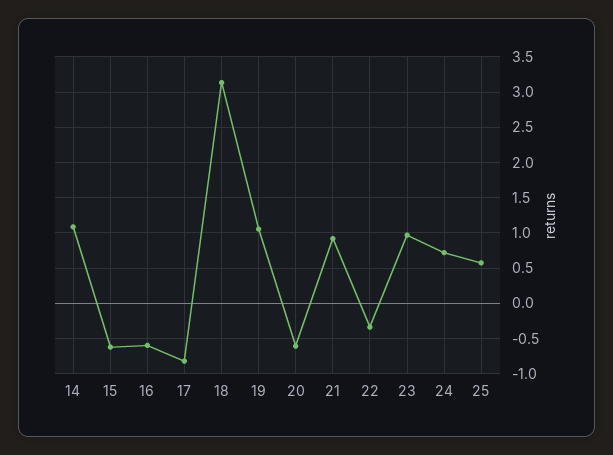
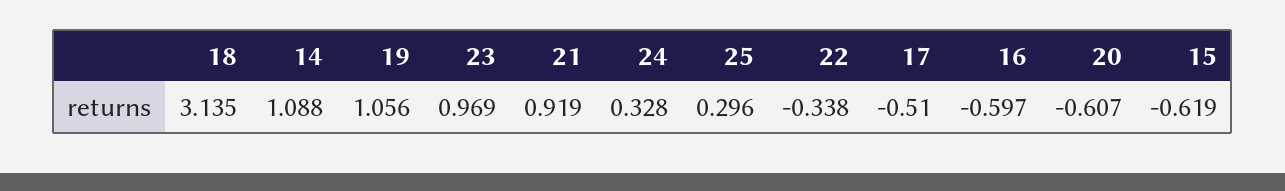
  {
    "14": 1.088,
    "15": -0.619,
    "16": -0.597,
-   "17": -0.8,
+   "17": -0.51,
    "18": 3.135,
    "19": 1.056,
    "20": -0.607,
    "21": 0.919,
    "22": -0.338,
    "23": 0.969,
-   "24": 0.7,
+   "24": 0.328,
-   "25": 0.6
+   "25": 0.296
  }

